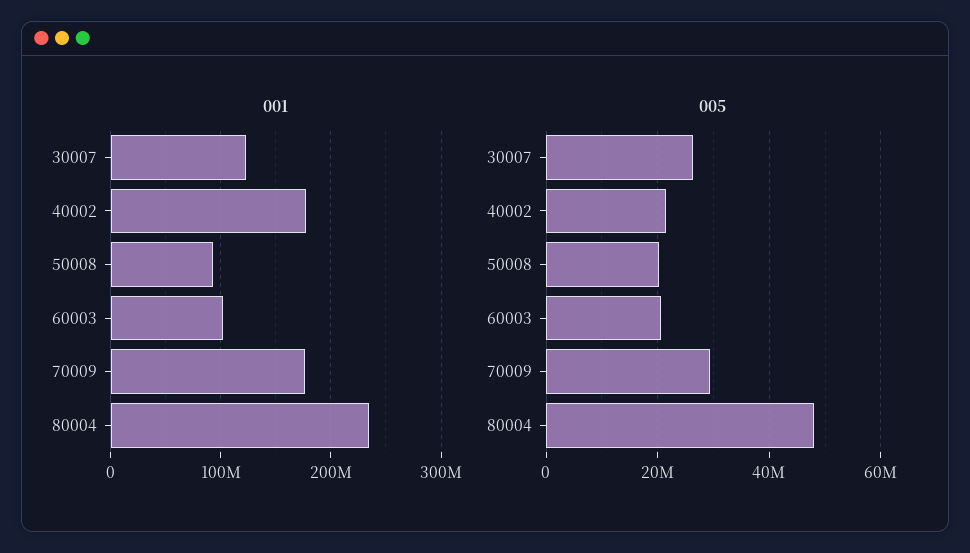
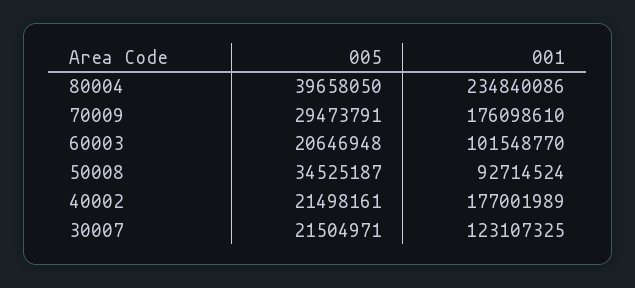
  {
    "001": {
      "30007": 123107325,
      "40002": 177001989,
      "50008": 92714524,
      "60003": 101548770,
      "70009": 176098610,
      "80004": 234840086
    },
    "005": {
-     "30007": 26000000,
+     "30007": 21504971,
      "40002": 21498161,
-     "50008": 20000000,
+     "50008": 34525187,
      "60003": 20646948,
      "70009": 29473791,
-     "80004": 48000000
+     "80004": 39658050
    }
  }

